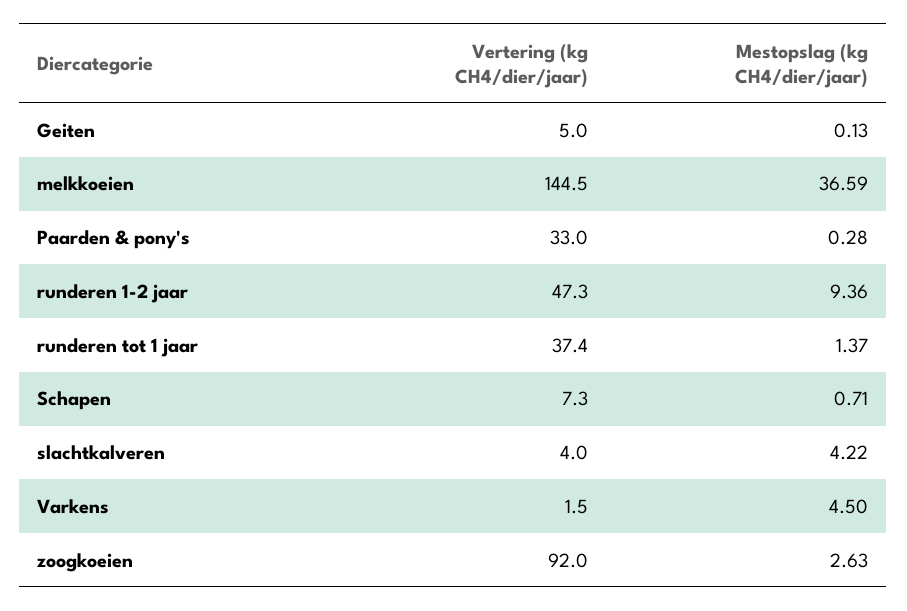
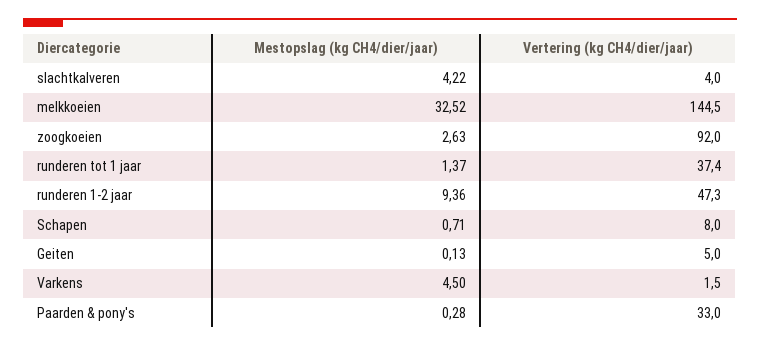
  {
    "Vertering (kg CH4/dier/jaar)": {
      "Geiten": 5,
      "melkkoeien": 144.5,
      "Paarden & pony's": 33,
      "runderen 1-2 jaar": 47.3,
      "runderen tot 1 jaar": 37.4,
-     "Schapen": 7.3,
+     "Schapen": 8,
      "slachtkalveren": 4,
      "Varkens": 1.5,
      "zoogkoeien": 92
    },
    "Mestopslag (kg CH4/dier/jaar)": {
      "Geiten": 0.13,
-     "melkkoeien": 36.59,
+     "melkkoeien": 32.52,
      "Paarden & pony's": 0.28,
      "runderen 1-2 jaar": 9.36,
      "runderen tot 1 jaar": 1.37,
      "Schapen": 0.71,
      "slachtkalveren": 4.22,
      "Varkens": 4.5,
      "zoogkoeien": 2.63
    }
  }

